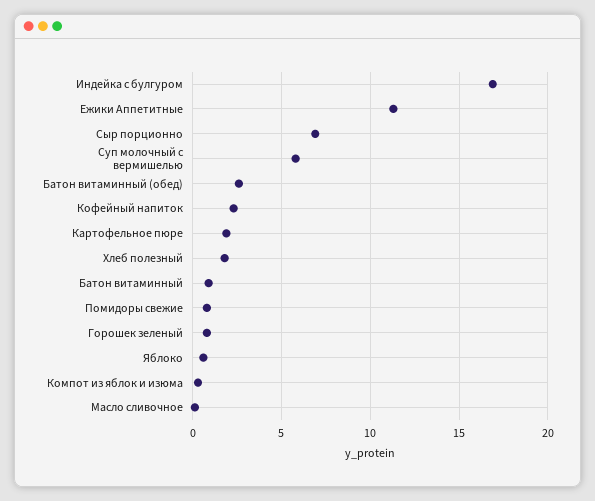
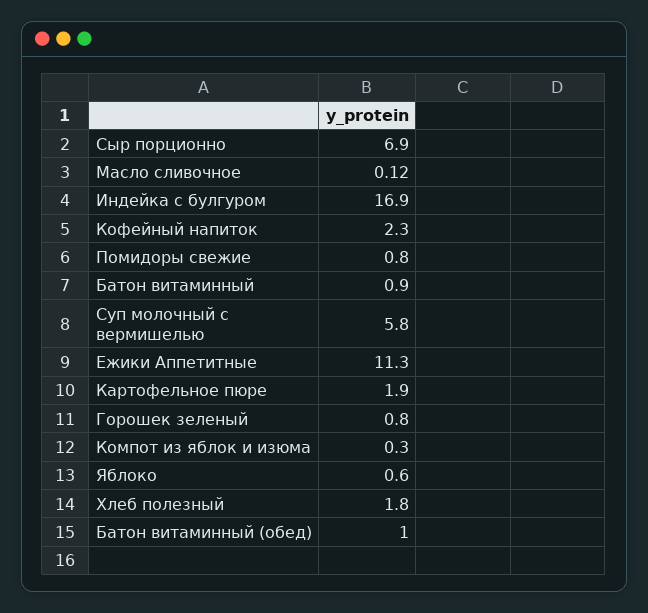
  {
    "Индейка с булгуром": 16.9,
    "Ежики Аппетитные": 11.3,
    "Сыр порционно": 6.9,
    "Суп молочный с вермишелью": 5.8,
-   "Батон витаминный (обед)": 2.5,
+   "Батон витаминный (обед)": 1,
    "Кофейный напиток": 2.3,
    "Картофельное пюре": 1.9,
    "Хлеб полезный": 1.8,
    "Батон витаминный": 0.9,
    "Помидоры свежие": 0.8,
    "Горошек зеленый": 0.8,
    "Яблоко": 0.6,
    "Компот из яблок и изюма": 0.3,
    "Масло сливочное": 0.12
  }

